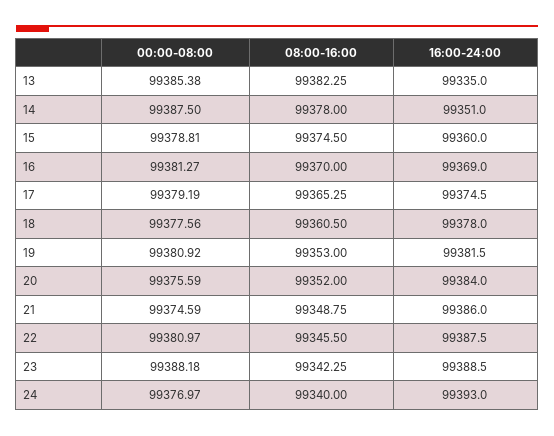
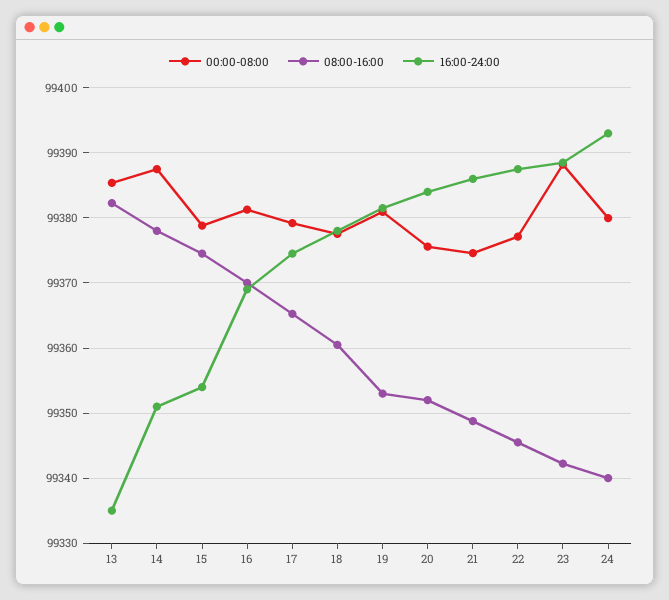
  {
    "00:00-08:00": {
      "13": 99385.38,
      "14": 99387.5,
      "15": 99378.81,
      "16": 99381.27,
      "17": 99379.19,
      "18": 99377.56,
      "19": 99380.92,
      "20": 99375.59,
      "21": 99374.59,
-     "22": 99380.97,
+     "22": 99377,
      "23": 99388.18,
-     "24": 99376.97
+     "24": 99380
    },
    "08:00-16:00": {
      "13": 99382.25,
      "14": 99378,
      "15": 99374.5,
      "16": 99370,
      "17": 99365.25,
      "18": 99360.5,
      "19": 99353,
      "20": 99352,
      "21": 99348.75,
      "22": 99345.5,
      "23": 99342.25,
      "24": 99340
    },
    "16:00-24:00": {
      "13": 99335,
      "14": 99351,
-     "15": 99360,
+     "15": 99354,
      "16": 99369,
      "17": 99374.5,
      "18": 99378,
      "19": 99381.5,
      "20": 99384,
      "21": 99386,
      "22": 99387.5,
      "23": 99388.5,
      "24": 99393
    }
  }

